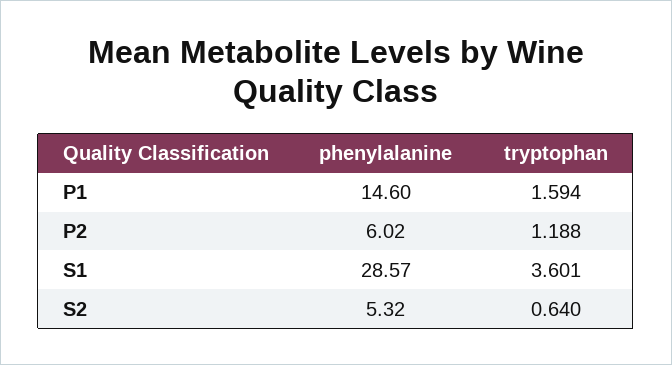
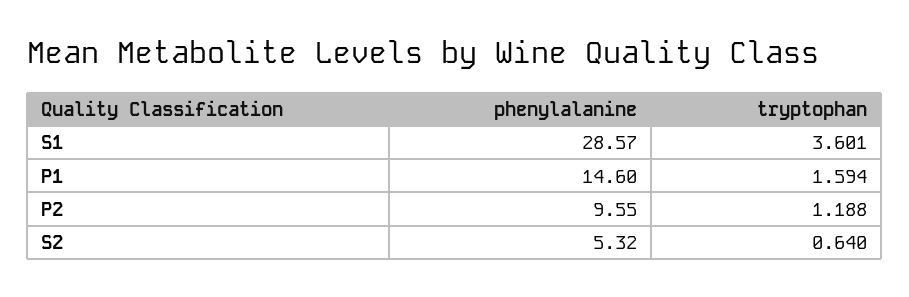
  {
    "phenylalanine": {
      "P1": 14.6,
-     "P2": 6.02,
+     "P2": 9.55,
      "S1": 28.57,
      "S2": 5.32
    },
    "tryptophan": {
      "P1": 1.594,
      "P2": 1.188,
      "S1": 3.601,
      "S2": 0.64
    }
  }

